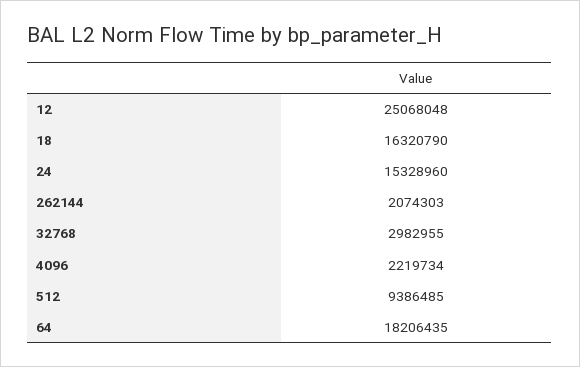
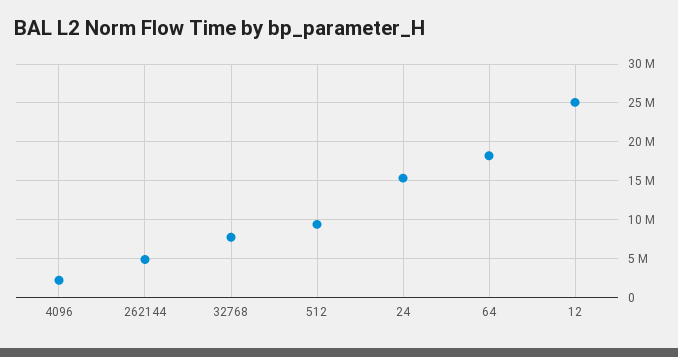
  {
    "12": 25068048,
-   "18": 16320790,
    "24": 15328960,
-   "262144": 2074303,
+   "262144": 5000000,
-   "32768": 2982955,
+   "32768": 8000000,
    "4096": 2219734,
    "512": 9386485,
    "64": 18206435
  }

